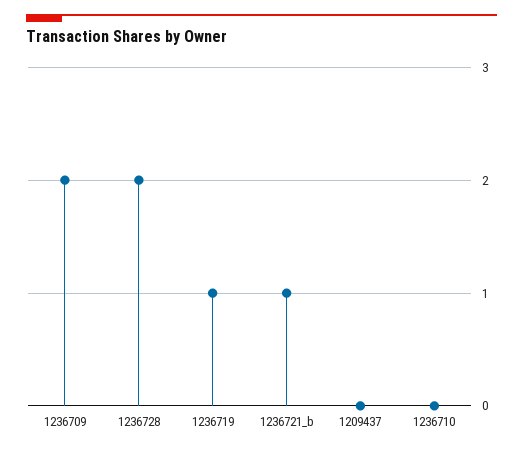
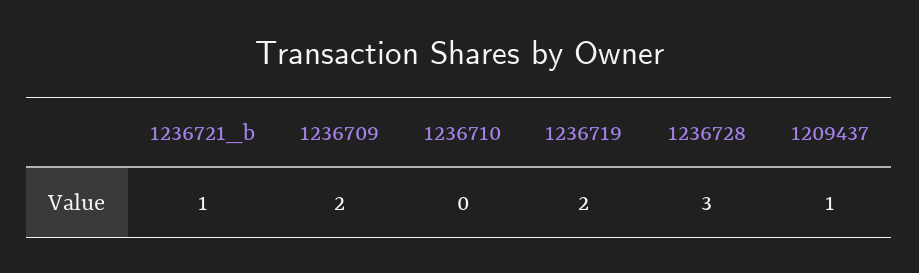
  {
    "1236709": 2,
-   "1236728": 2,
+   "1236728": 3,
-   "1236719": 1,
+   "1236719": 2,
    "1236721_b": 1,
-   "1209437": 0,
+   "1209437": 1,
    "1236710": 0
  }

